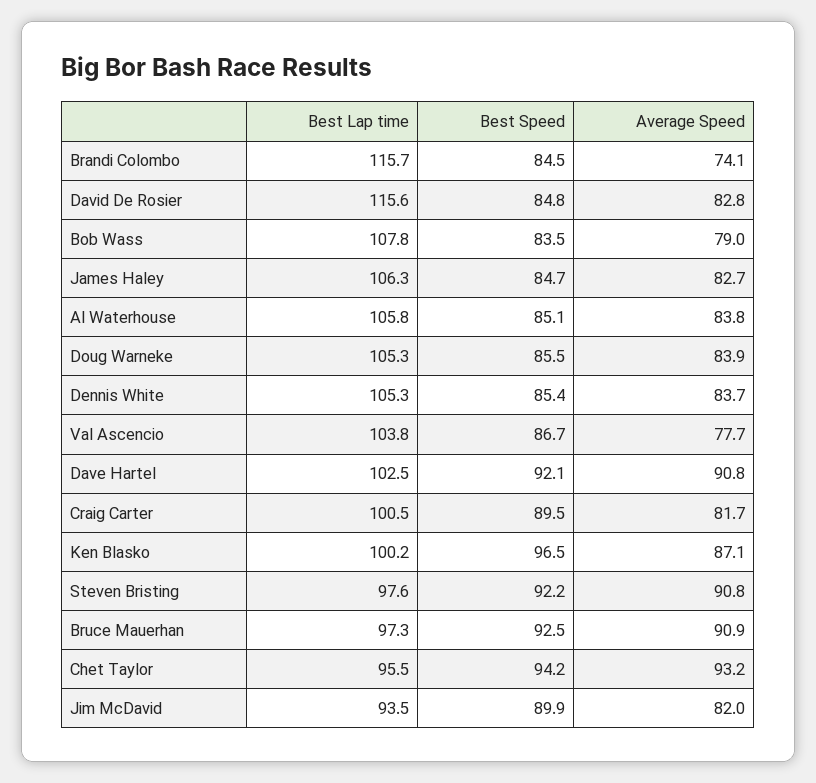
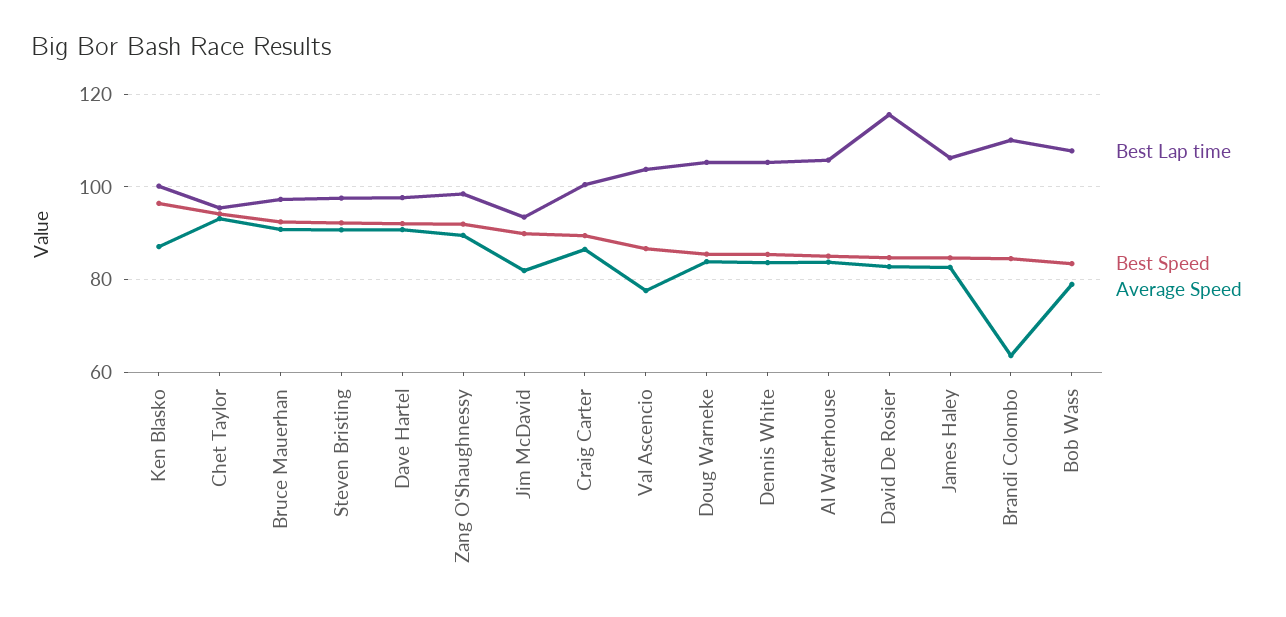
  {
    "Best Lap time": {
-     "Brandi Colombo": 115.7,
+     "Brandi Colombo": 110,
      "David De Rosier": 115.6,
      "Bob Wass": 107.8,
      "James Haley": 106.3,
      "Al Waterhouse": 105.8,
      "Doug Warneke": 105.3,
      "Dennis White": 105.3,
      "Val Ascencio": 103.8,
-     "Dave Hartel": 102.5,
+     "Dave Hartel": 98,
      "Craig Carter": 100.5,
      "Ken Blasko": 100.2,
      "Steven Bristing": 97.6,
      "Bruce Mauerhan": 97.3,
      "Chet Taylor": 95.5,
-     "Jim McDavid": 93.5
+     "Jim McDavid": 93.5,
+     "Zang O'Shaughnessy": 98
    },
    "Best Speed": {
      "Brandi Colombo": 84.5,
      "David De Rosier": 84.8,
      "Bob Wass": 83.5,
      "James Haley": 84.7,
      "Al Waterhouse": 85.1,
      "Doug Warneke": 85.5,
      "Dennis White": 85.4,
      "Val Ascencio": 86.7,
      "Dave Hartel": 92.1,
      "Craig Carter": 89.5,
      "Ken Blasko": 96.5,
      "Steven Bristing": 92.2,
      "Bruce Mauerhan": 92.5,
      "Chet Taylor": 94.2,
-     "Jim McDavid": 89.9
+     "Jim McDavid": 89.9,
+     "Zang O'Shaughnessy": 92
    },
    "Average Speed": {
-     "Brandi Colombo": 74.1,
+     "Brandi Colombo": 64,
      "David De Rosier": 82.8,
      "Bob Wass": 79,
      "James Haley": 82.7,
      "Al Waterhouse": 83.8,
      "Doug Warneke": 83.9,
      "Dennis White": 83.7,
      "Val Ascencio": 77.7,
      "Dave Hartel": 90.8,
-     "Craig Carter": 81.7,
+     "Craig Carter": 86,
      "Ken Blasko": 87.1,
      "Steven Bristing": 90.8,
      "Bruce Mauerhan": 90.9,
      "Chet Taylor": 93.2,
-     "Jim McDavid": 82
+     "Jim McDavid": 82,
+     "Zang O'Shaughnessy": 90
    }
  }

